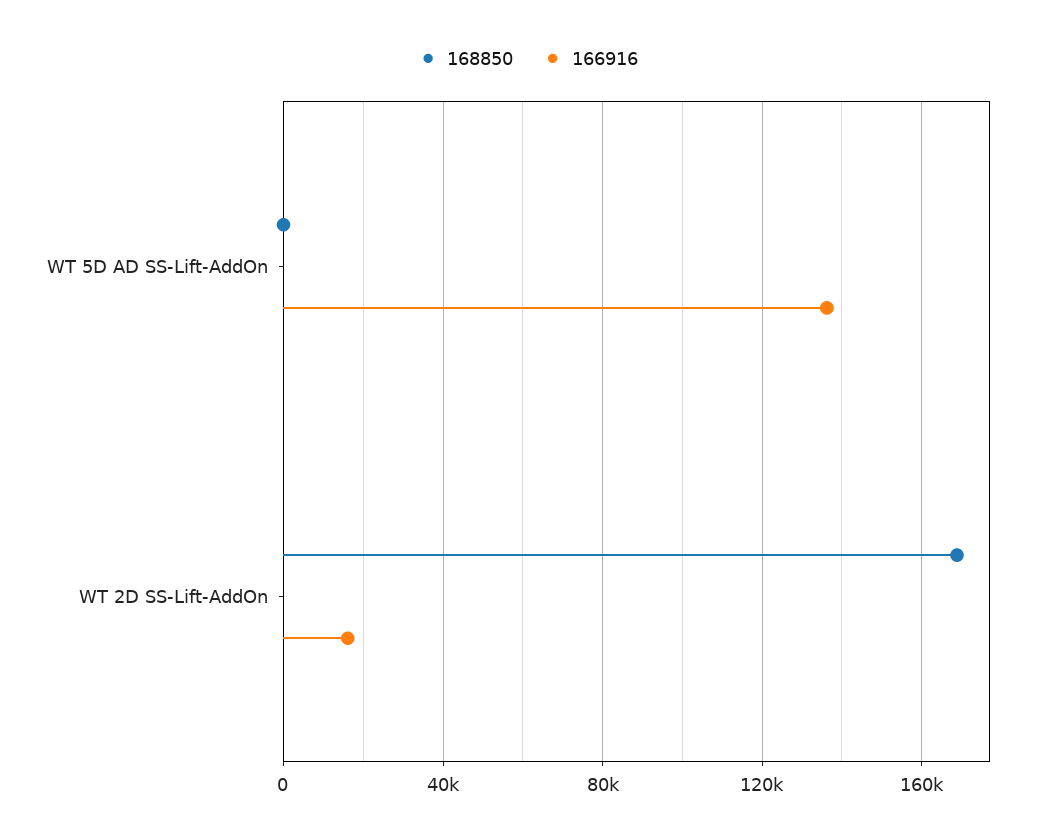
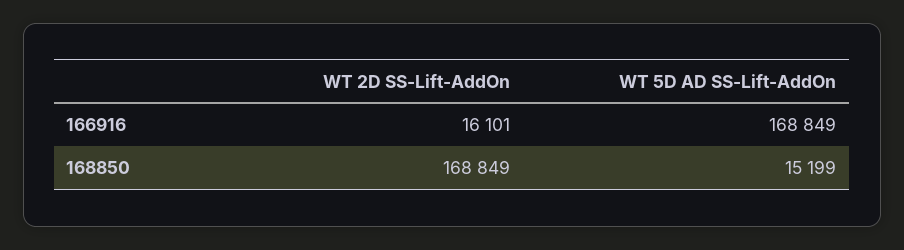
  {
    "168850": {
-     "WT 5D AD SS-Lift-AddOn": 0,
+     "WT 5D AD SS-Lift-AddOn": 15199,
      "WT 2D SS-Lift-AddOn": 168849
    },
    "166916": {
-     "WT 5D AD SS-Lift-AddOn": 135000,
+     "WT 5D AD SS-Lift-AddOn": 168849,
      "WT 2D SS-Lift-AddOn": 16101
    }
  }

